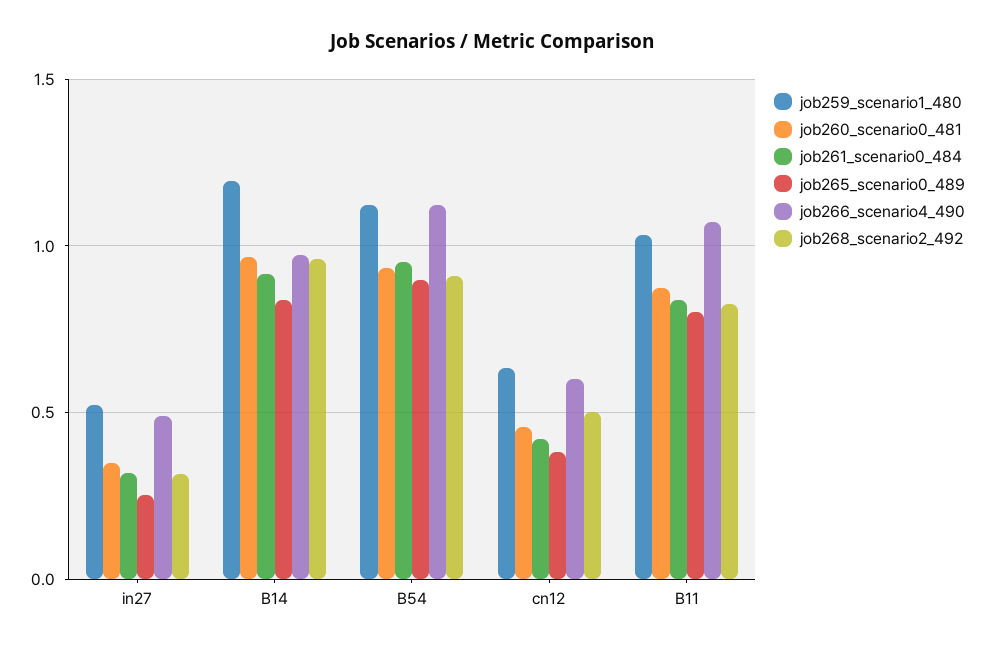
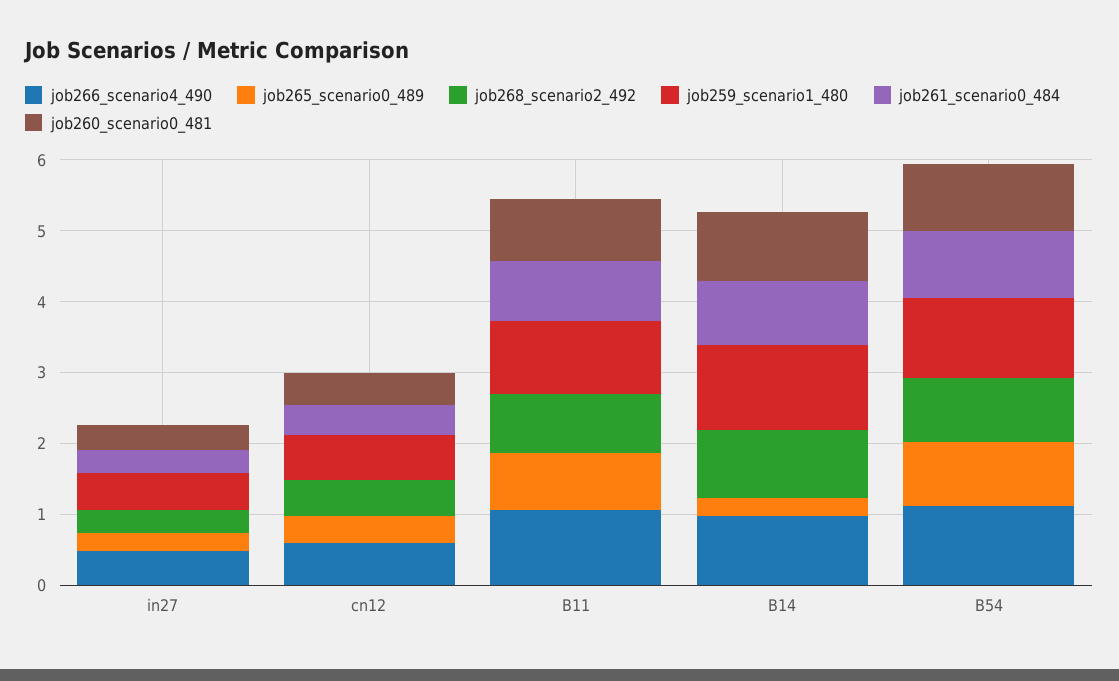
  {
    "job259_scenario1_480": {
      "in27": 0.5,
      "B14": 1.2,
      "B54": 1.1,
      "cn12": 0.65,
      "B11": 1.05
    },
    "job260_scenario0_481": {
      "in27": 0.35,
      "B14": 0.95,
      "B54": 0.95,
      "cn12": 0.45,
      "B11": 0.85
    },
    "job261_scenario0_484": {
      "in27": 0.3,
      "B14": 0.9,
      "B54": 0.95,
      "cn12": 0.4,
      "B11": 0.85
    },
    "job265_scenario0_489": {
      "in27": 0.25,
-     "B14": 0.85,
+     "B14": 0.2,
      "B54": 0.9,
      "cn12": 0.4,
      "B11": 0.8
    },
    "job266_scenario4_490": {
      "in27": 0.5,
      "B14": 0.95,
      "B54": 1.1,
      "cn12": 0.6,
      "B11": 1.05
    },
    "job268_scenario2_492": {
      "in27": 0.3,
      "B14": 0.95,
      "B54": 0.9,
      "cn12": 0.5,
      "B11": 0.85
    }
  }

